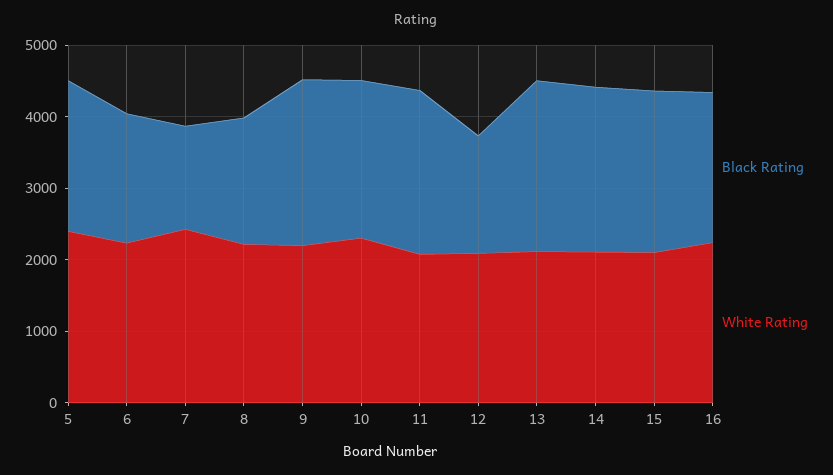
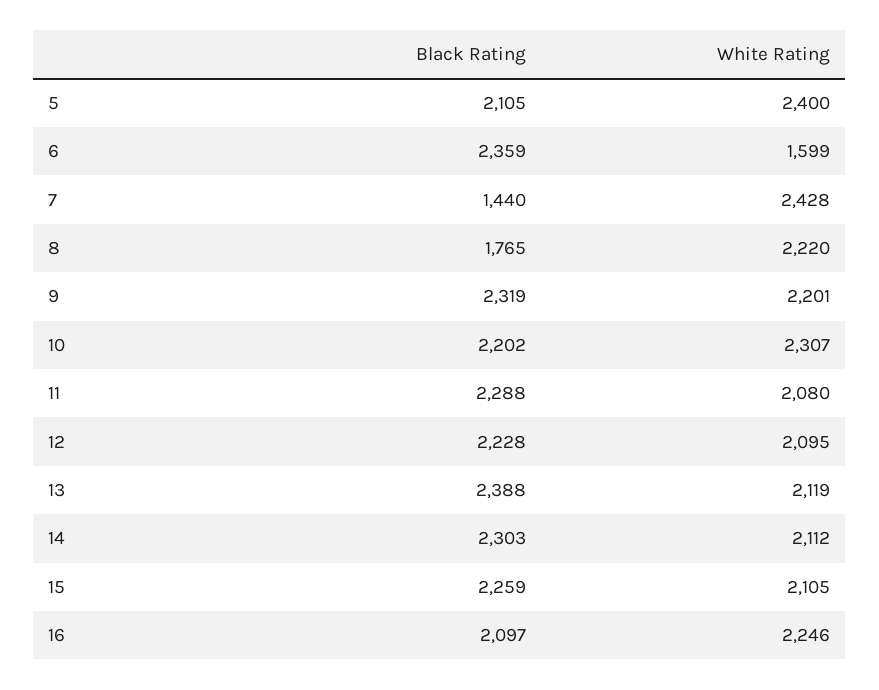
  {
    "Black Rating": {
      "5": 2105,
-     "6": 1800,
+     "6": 2359,
      "7": 1440,
      "8": 1765,
      "9": 2319,
      "10": 2202,
      "11": 2288,
-     "12": 1600,
+     "12": 2228,
      "13": 2388,
      "14": 2303,
      "15": 2259,
      "16": 2097
    },
    "White Rating": {
      "5": 2400,
-     "6": 2200,
+     "6": 1599,
      "7": 2428,
      "8": 2220,
      "9": 2201,
      "10": 2307,
      "11": 2080,
      "12": 2095,
      "13": 2119,
      "14": 2112,
      "15": 2105,
      "16": 2246
    }
  }

